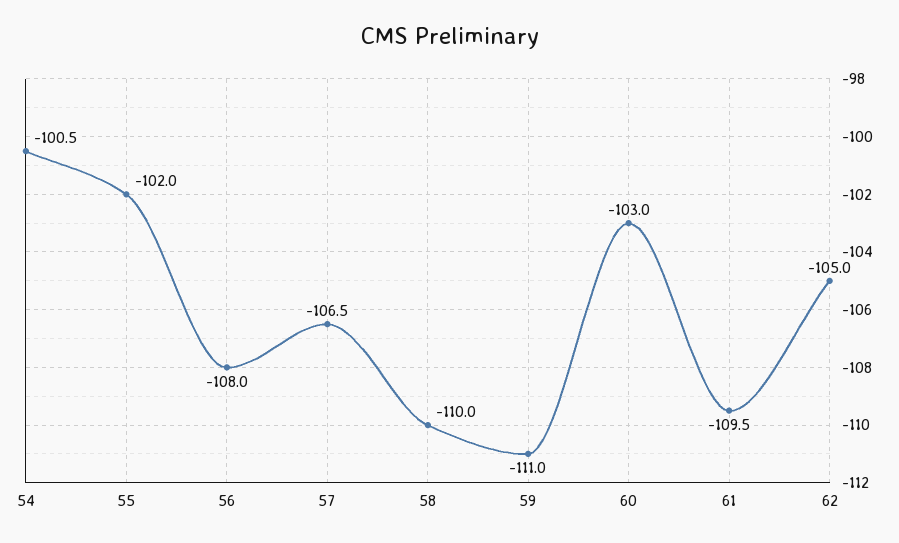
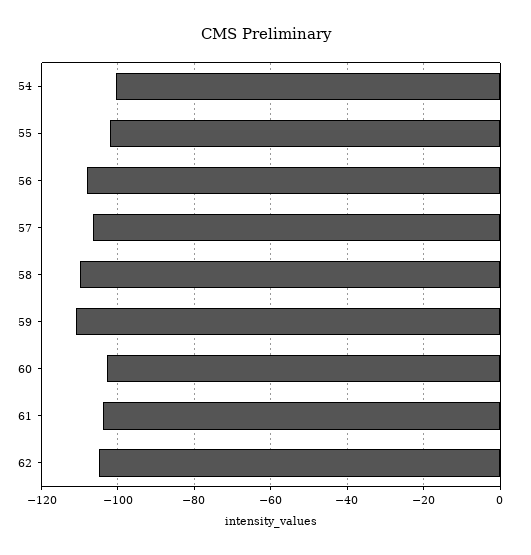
  {
    "54": -100.5,
    "55": -102,
    "56": -108,
    "57": -106.5,
    "58": -110,
    "59": -111,
    "60": -103,
-   "61": -109.5,
+   "61": -104,
    "62": -105
  }

